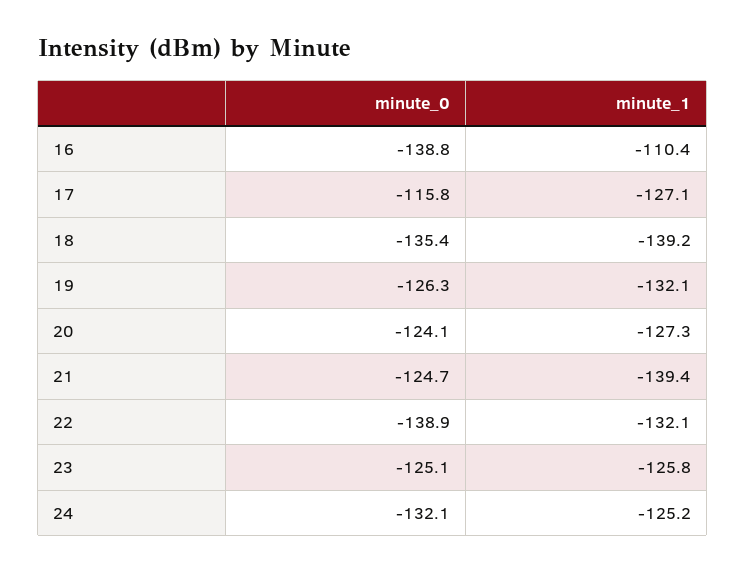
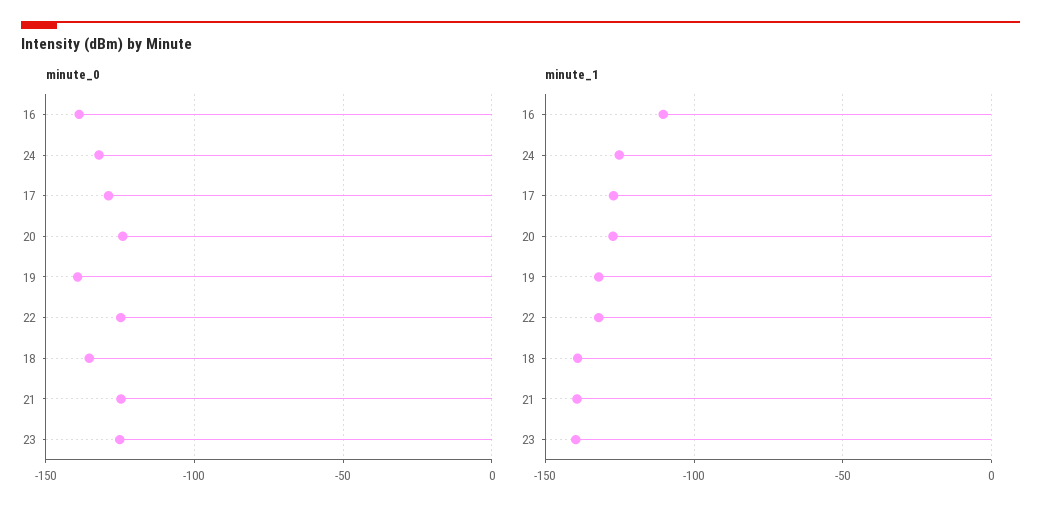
  {
    "minute_0": {
      "16": -138.8,
-     "17": -115.8,
+     "17": -130,
      "18": -135.4,
-     "19": -126.3,
+     "19": -140,
      "20": -124.1,
      "21": -124.7,
-     "22": -138.9,
+     "22": -125,
      "23": -125.1,
      "24": -132.1
    },
    "minute_1": {
      "16": -110.4,
      "17": -127.1,
      "18": -139.2,
      "19": -132.1,
      "20": -127.3,
      "21": -139.4,
      "22": -132.1,
-     "23": -125.8,
+     "23": -140,
      "24": -125.2
    }
  }

